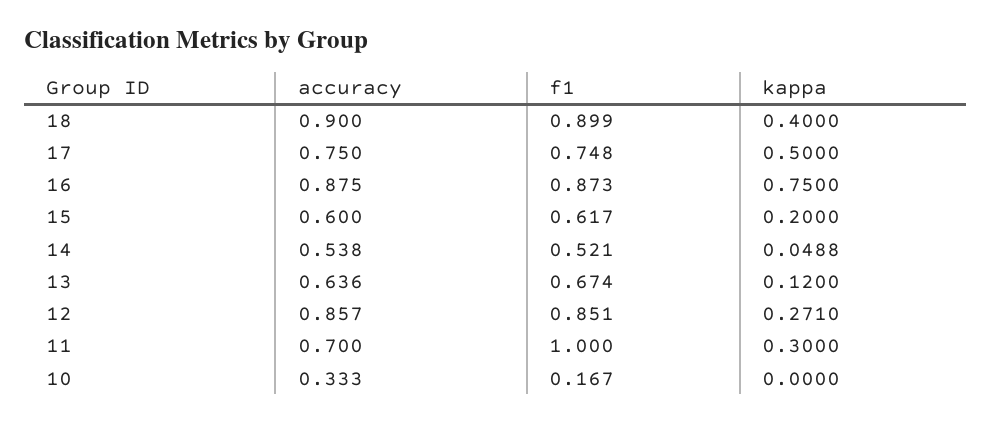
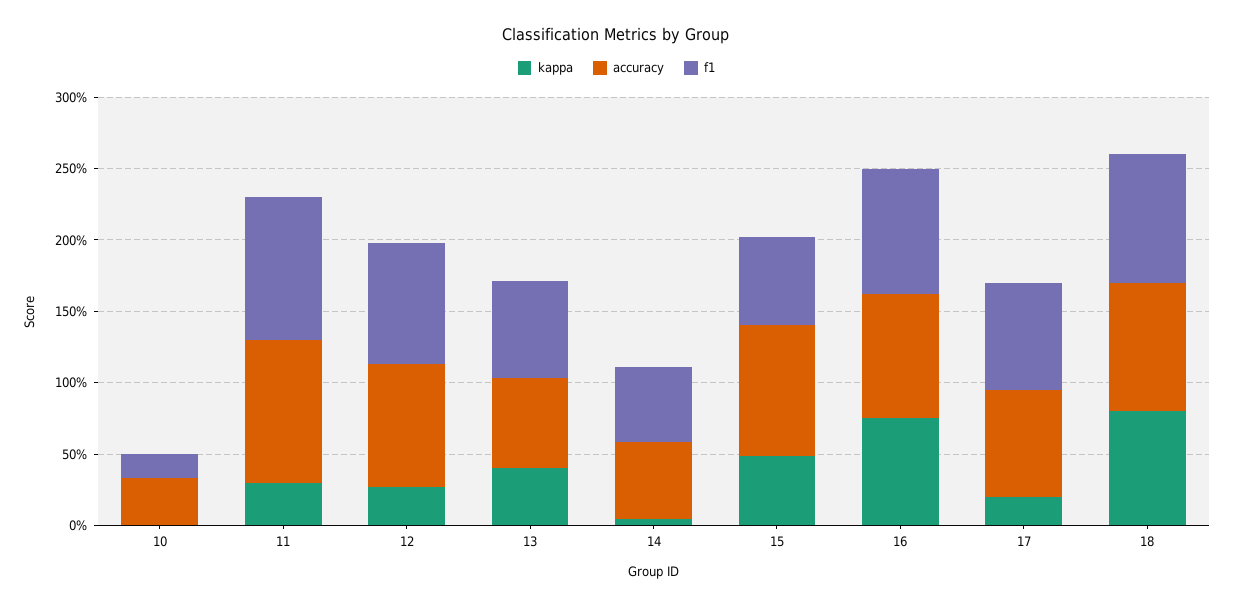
  {
    "accuracy": {
      "18": 0.9,
      "17": 0.75,
      "16": 0.875,
-     "15": 0.6,
+     "15": 0.9,
      "14": 0.538,
      "13": 0.636,
      "12": 0.857,
-     "11": 0.7,
+     "11": 1,
      "10": 0.333
    },
    "f1": {
      "18": 0.899,
      "17": 0.748,
      "16": 0.873,
      "15": 0.617,
      "14": 0.521,
      "13": 0.674,
      "12": 0.851,
      "11": 1,
      "10": 0.167
    },
    "kappa": {
-     "18": 0.4,
+     "18": 0.8,
-     "17": 0.5,
+     "17": 0.2,
      "16": 0.75,
-     "15": 0.2,
+     "15": 0.5,
      "14": 0.0488,
-     "13": 0.12,
+     "13": 0.4,
      "12": 0.271,
      "11": 0.3,
      "10": 0
    }
  }

